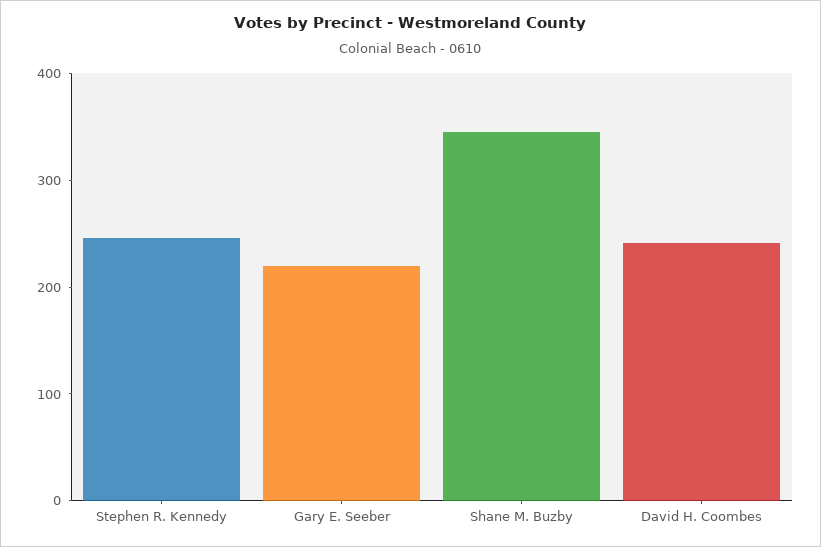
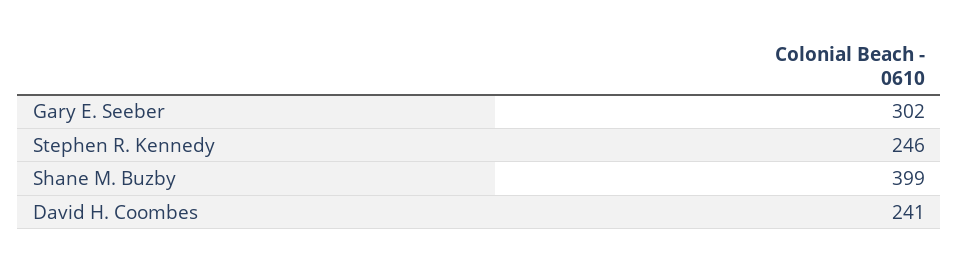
  {
    "Stephen R. Kennedy": 246,
-   "Gary E. Seeber": 220,
+   "Gary E. Seeber": 302,
-   "Shane M. Buzby": 340,
+   "Shane M. Buzby": 399,
    "David H. Coombes": 241
  }

